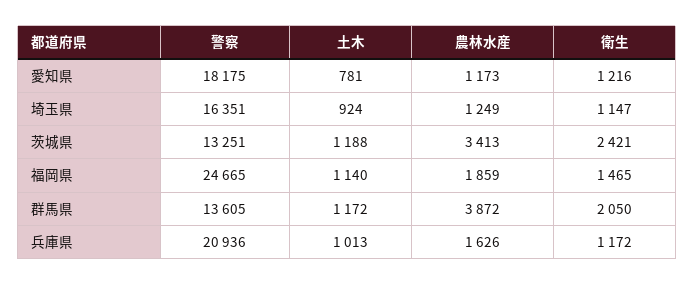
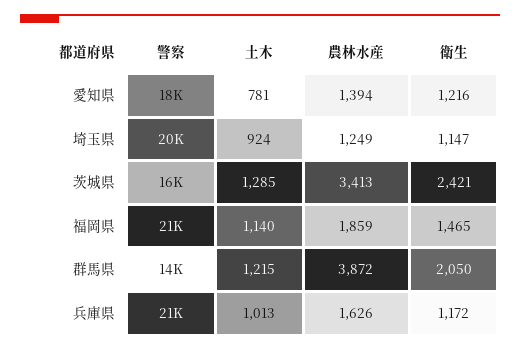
  {
    "警察": {
      "愛知県": 18175,
-     "埼玉県": 16351,
+     "埼玉県": 20000,
-     "茨城県": 13251,
+     "茨城県": 16000,
-     "福岡県": 24665,
+     "福岡県": 21000,
      "群馬県": 13605,
      "兵庫県": 20936
    },
    "土木": {
      "愛知県": 781,
      "埼玉県": 924,
-     "茨城県": 1188,
+     "茨城県": 1285,
      "福岡県": 1140,
-     "群馬県": 1172,
+     "群馬県": 1215,
      "兵庫県": 1013
    },
    "農林水産": {
-     "愛知県": 1173,
+     "愛知県": 1394,
      "埼玉県": 1249,
      "茨城県": 3413,
      "福岡県": 1859,
      "群馬県": 3872,
      "兵庫県": 1626
    },
    "衛生": {
      "愛知県": 1216,
      "埼玉県": 1147,
      "茨城県": 2421,
      "福岡県": 1465,
      "群馬県": 2050,
      "兵庫県": 1172
    }
  }

